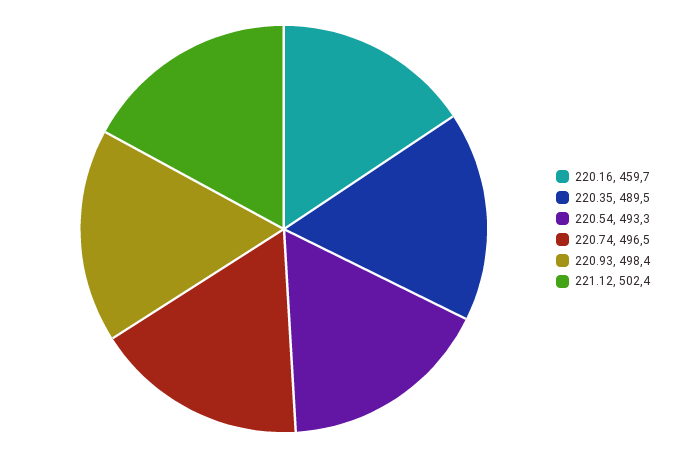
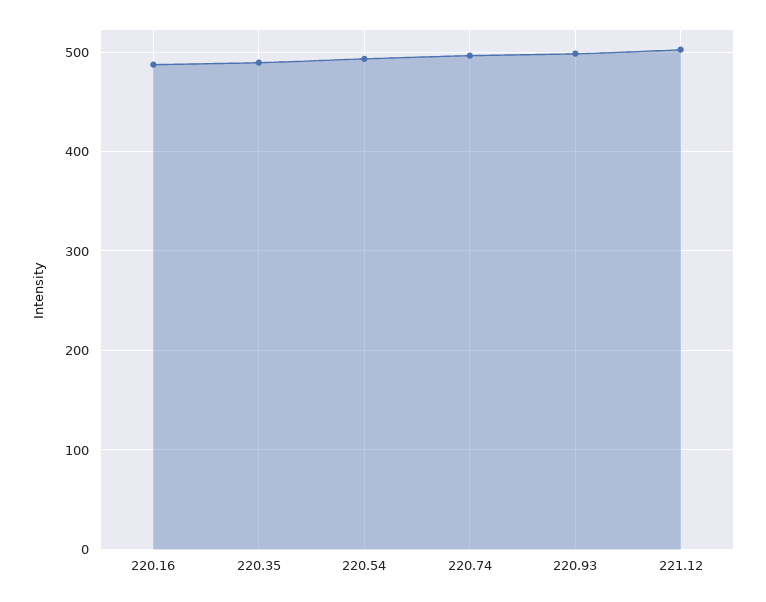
  {
-   "220.16": 459.7,
+   "220.16": 490,
    "220.35": 489.5,
    "220.54": 493.3,
    "220.74": 496.5,
    "220.93": 498.4,
    "221.12": 502.4
  }

